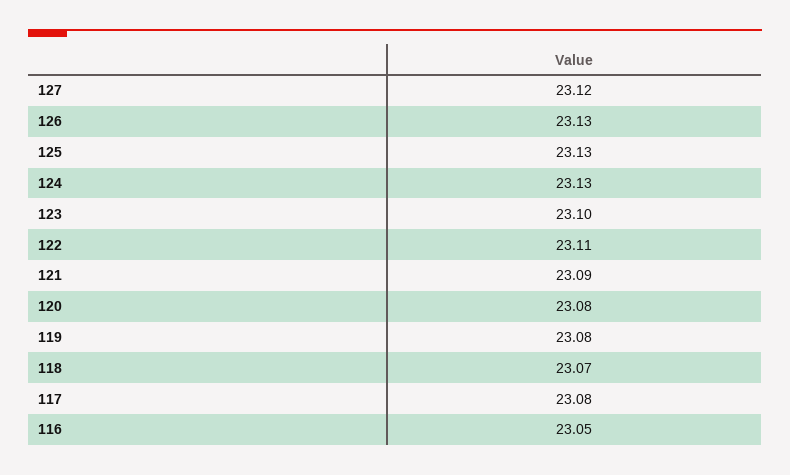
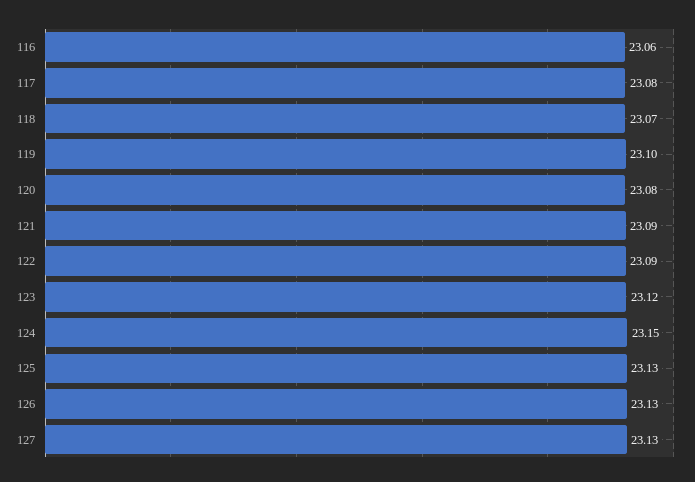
  {
-   "127": 23.12,
+   "127": 23.13,
    "126": 23.13,
    "125": 23.13,
-   "124": 23.13,
+   "124": 23.15,
-   "123": 23.1,
+   "123": 23.12,
-   "122": 23.11,
+   "122": 23.09,
    "121": 23.09,
    "120": 23.08,
-   "119": 23.08,
+   "119": 23.1,
    "118": 23.07,
    "117": 23.08,
-   "116": 23.05
+   "116": 23.06
  }

